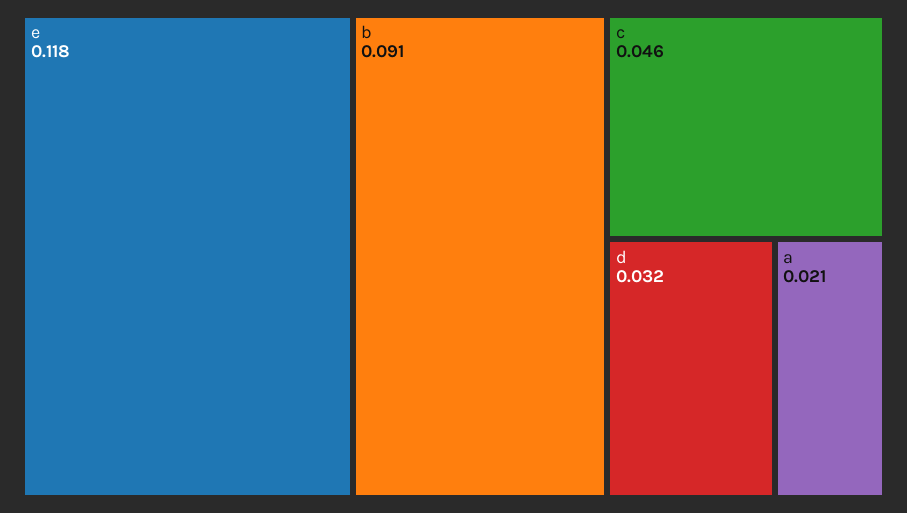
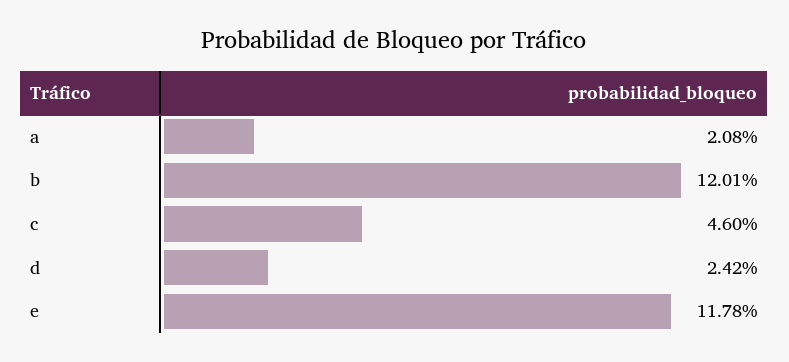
  {
    "e": 0.1178,
-   "b": 0.091,
+   "b": 0.1201,
    "c": 0.046,
-   "d": 0.032,
+   "d": 0.0242,
    "a": 0.0208
  }

